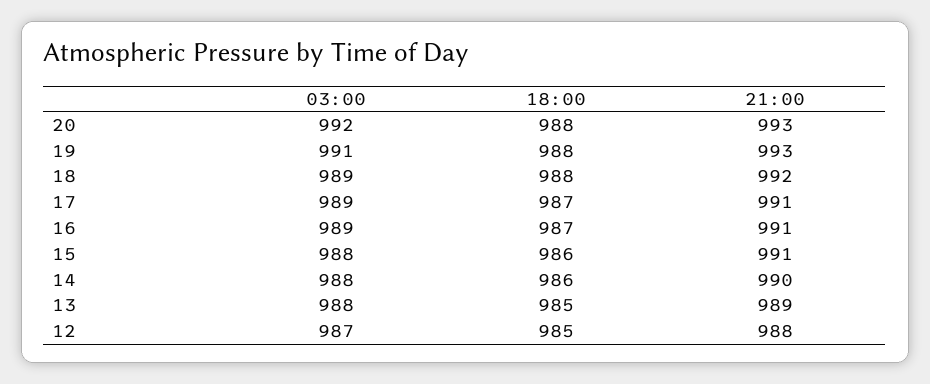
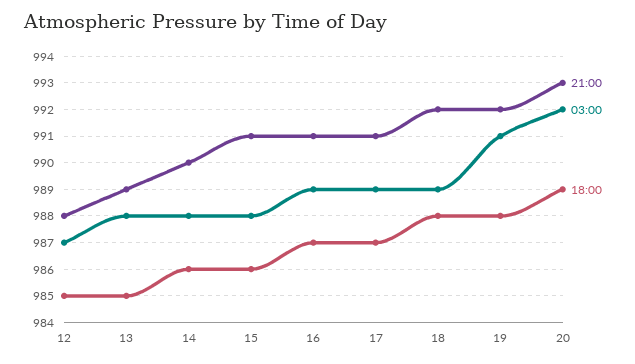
  {
    "03:00": {
      "20": 992,
      "19": 991,
      "18": 989,
      "17": 989,
      "16": 989,
      "15": 988,
      "14": 988,
      "13": 988,
      "12": 987
    },
    "18:00": {
-     "20": 988,
+     "20": 989,
      "19": 988,
      "18": 988,
      "17": 987,
      "16": 987,
      "15": 986,
      "14": 986,
      "13": 985,
      "12": 985
    },
    "21:00": {
      "20": 993,
-     "19": 993,
+     "19": 992,
      "18": 992,
      "17": 991,
      "16": 991,
      "15": 991,
      "14": 990,
      "13": 989,
      "12": 988
    }
  }

